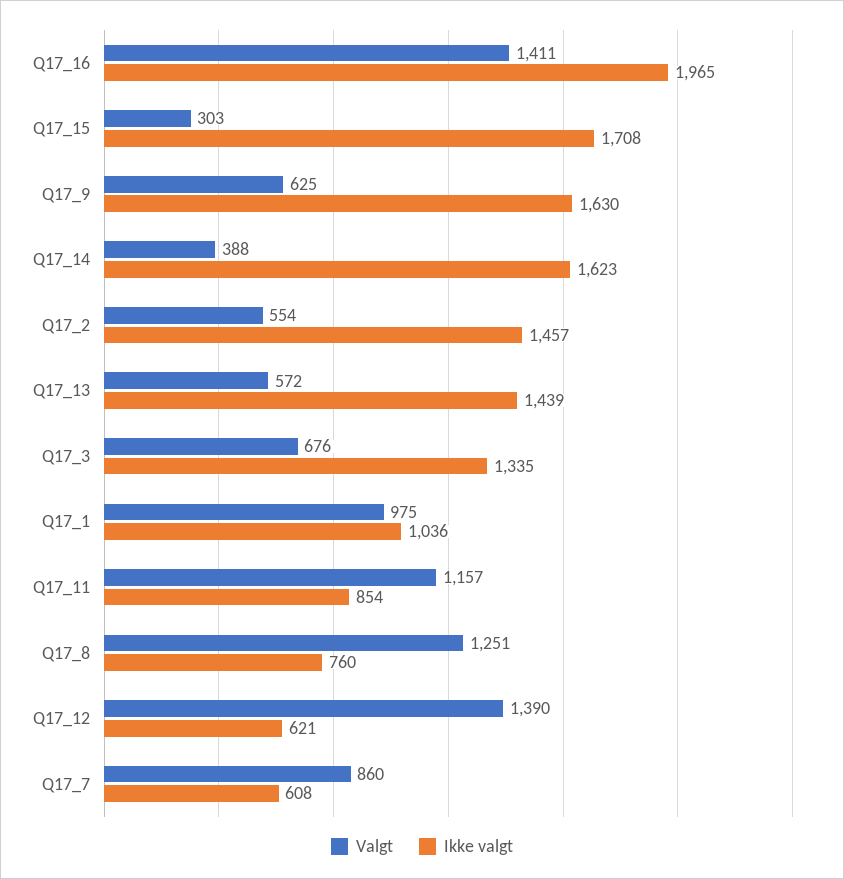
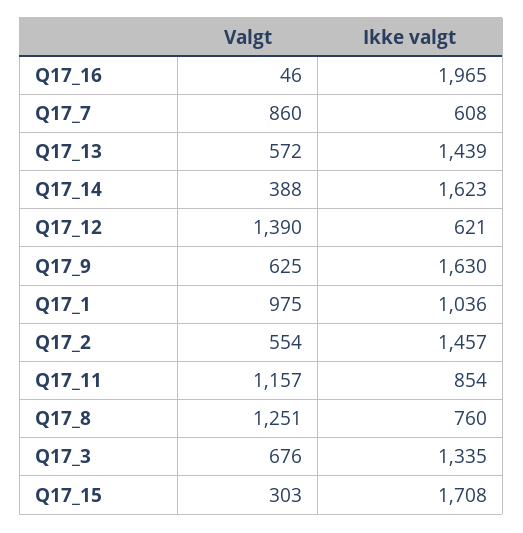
  {
    "Valgt": {
-     "Q17_16": 1411,
+     "Q17_16": 46,
      "Q17_15": 303,
      "Q17_9": 625,
      "Q17_14": 388,
      "Q17_2": 554,
      "Q17_13": 572,
      "Q17_3": 676,
      "Q17_1": 975,
      "Q17_11": 1157,
      "Q17_8": 1251,
      "Q17_12": 1390,
      "Q17_7": 860
    },
    "Ikke valgt": {
      "Q17_16": 1965,
      "Q17_15": 1708,
      "Q17_9": 1630,
      "Q17_14": 1623,
      "Q17_2": 1457,
      "Q17_13": 1439,
      "Q17_3": 1335,
      "Q17_1": 1036,
      "Q17_11": 854,
      "Q17_8": 760,
      "Q17_12": 621,
      "Q17_7": 608
    }
  }

